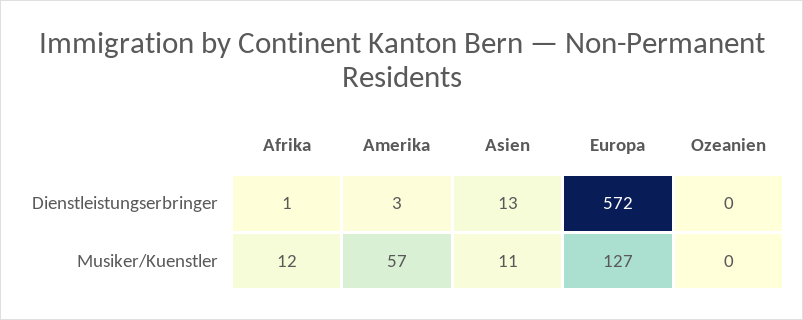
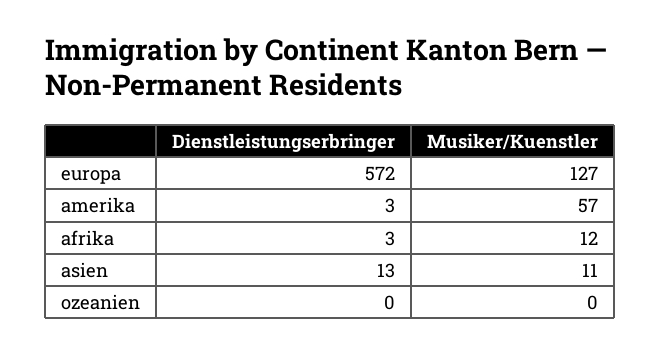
  {
    "Afrika": {
-     "Dienstleistungserbringer": 1,
+     "Dienstleistungserbringer": 3,
      "Musiker/Kuenstler": 12
    },
    "Amerika": {
      "Dienstleistungserbringer": 3,
      "Musiker/Kuenstler": 57
    },
    "Asien": {
      "Dienstleistungserbringer": 13,
      "Musiker/Kuenstler": 11
    },
    "Europa": {
      "Dienstleistungserbringer": 572,
      "Musiker/Kuenstler": 127
    },
    "Ozeanien": {
      "Dienstleistungserbringer": 0,
      "Musiker/Kuenstler": 0
    }
  }

